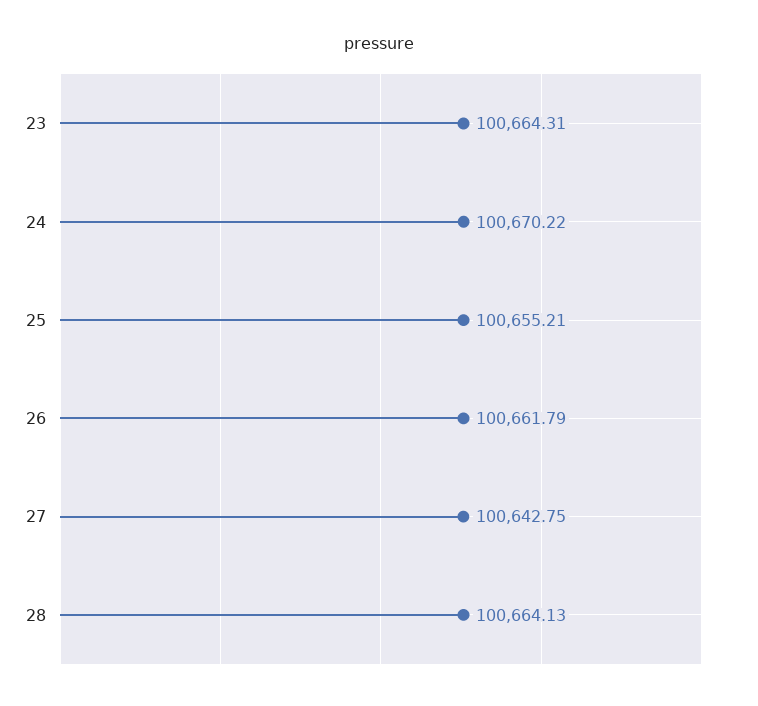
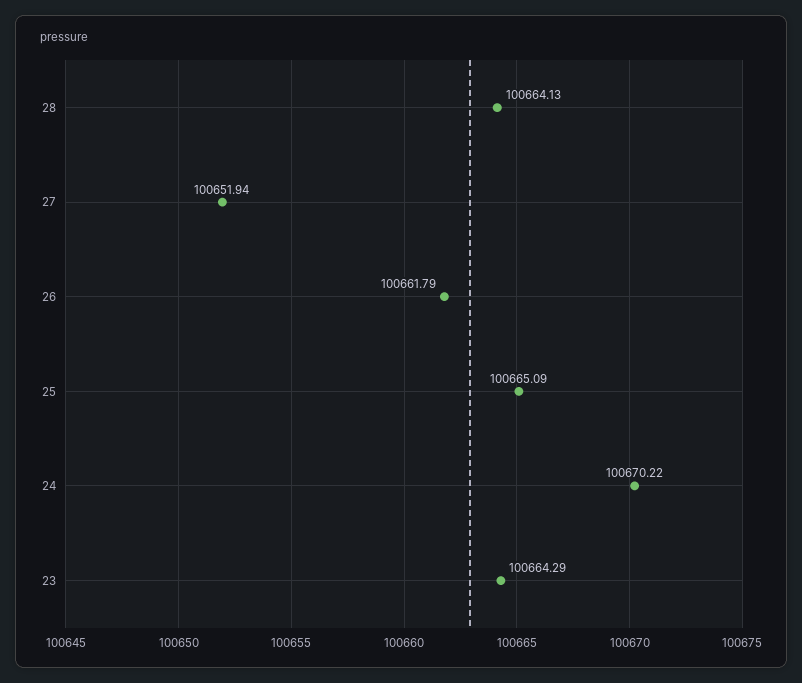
  {
-   "23": 100664.31,
+   "23": 100664.29,
    "24": 100670.22,
-   "25": 100655.21,
+   "25": 100665.09,
    "26": 100661.79,
-   "27": 100642.75,
+   "27": 100651.94,
    "28": 100664.13
  }

